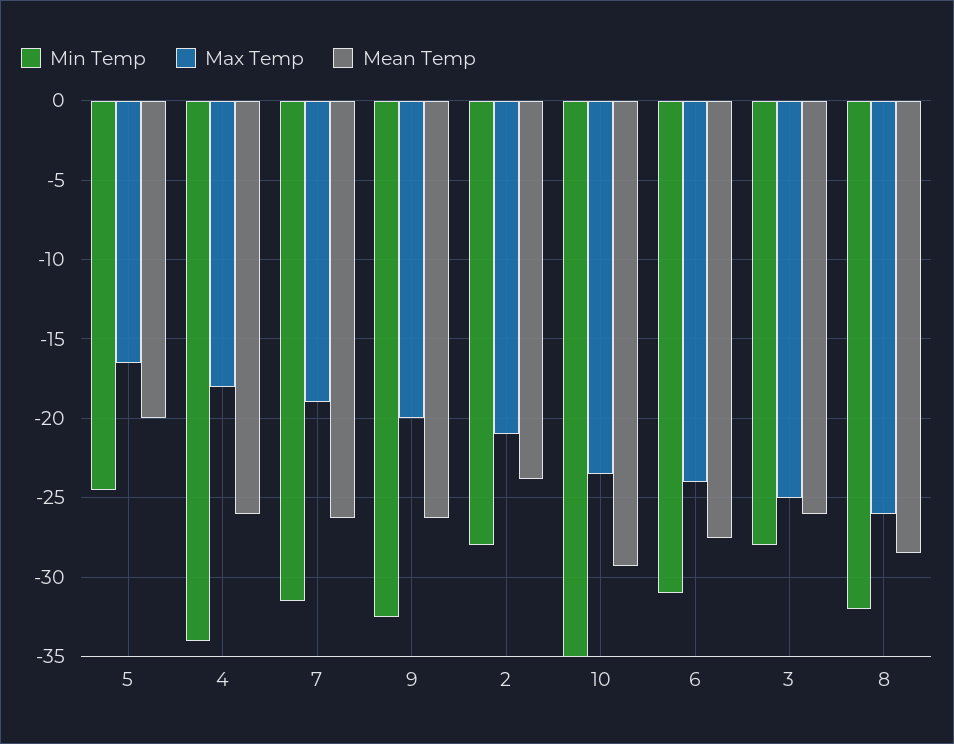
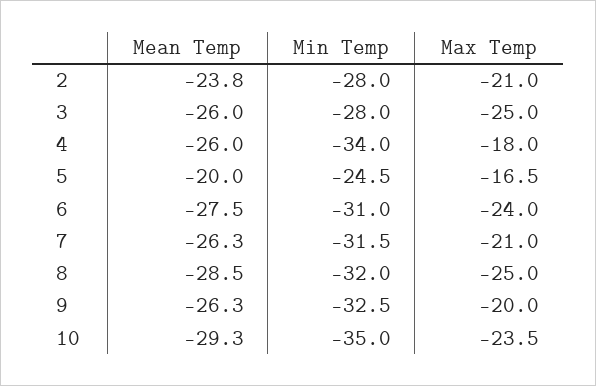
  {
    "Min Temp": {
      "5": -24.5,
      "4": -34,
      "7": -31.5,
      "9": -32.5,
      "2": -28,
      "10": -35,
      "6": -31,
      "3": -28,
      "8": -32
    },
    "Max Temp": {
      "5": -16.5,
      "4": -18,
-     "7": -19,
+     "7": -21,
      "9": -20,
      "2": -21,
      "10": -23.5,
      "6": -24,
      "3": -25,
-     "8": -26
+     "8": -25
    },
    "Mean Temp": {
      "5": -20,
      "4": -26,
      "7": -26.3,
      "9": -26.3,
      "2": -23.8,
      "10": -29.3,
      "6": -27.5,
      "3": -26,
      "8": -28.5
    }
  }

